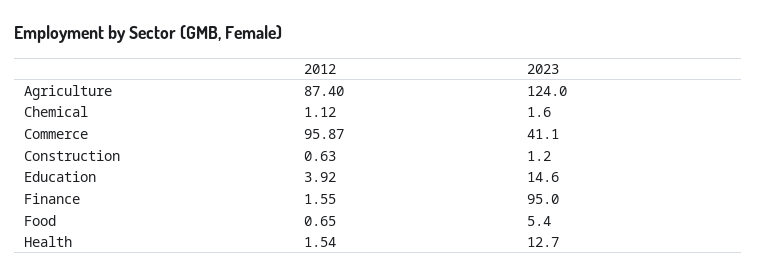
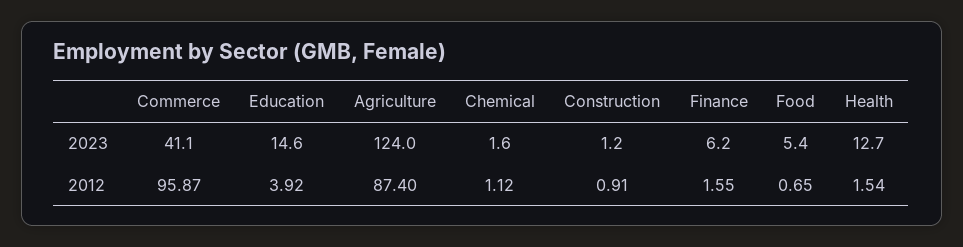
  {
    "2012": {
      "Agriculture": 87.4,
      "Chemical": 1.12,
      "Commerce": 95.87,
-     "Construction": 0.63,
+     "Construction": 0.91,
      "Education": 3.92,
      "Finance": 1.55,
      "Food": 0.65,
      "Health": 1.54
    },
    "2023": {
      "Agriculture": 124,
      "Chemical": 1.6,
      "Commerce": 41.1,
      "Construction": 1.2,
      "Education": 14.6,
-     "Finance": 95,
+     "Finance": 6.2,
      "Food": 5.4,
      "Health": 12.7
    }
  }

